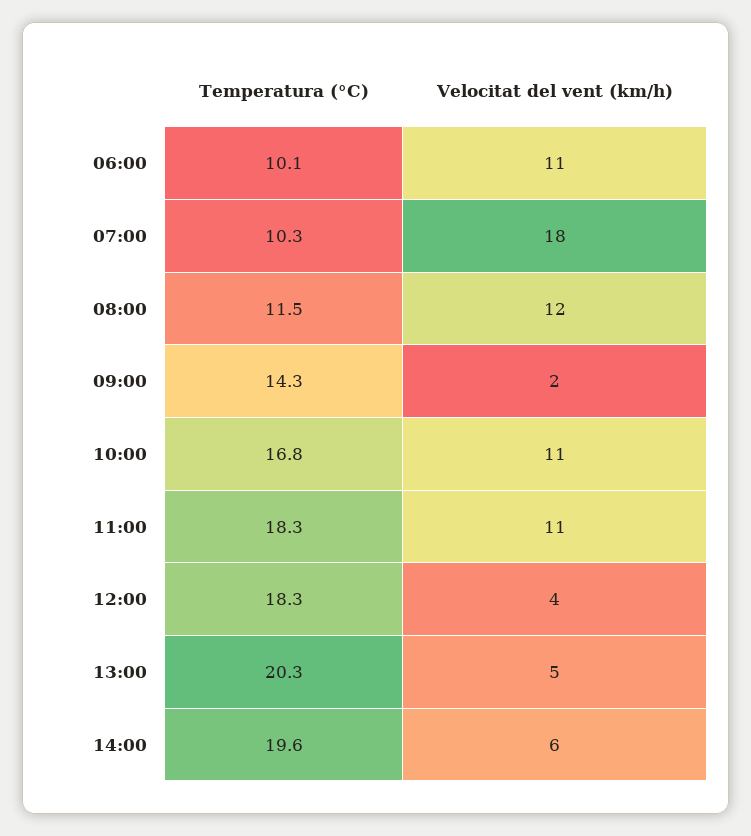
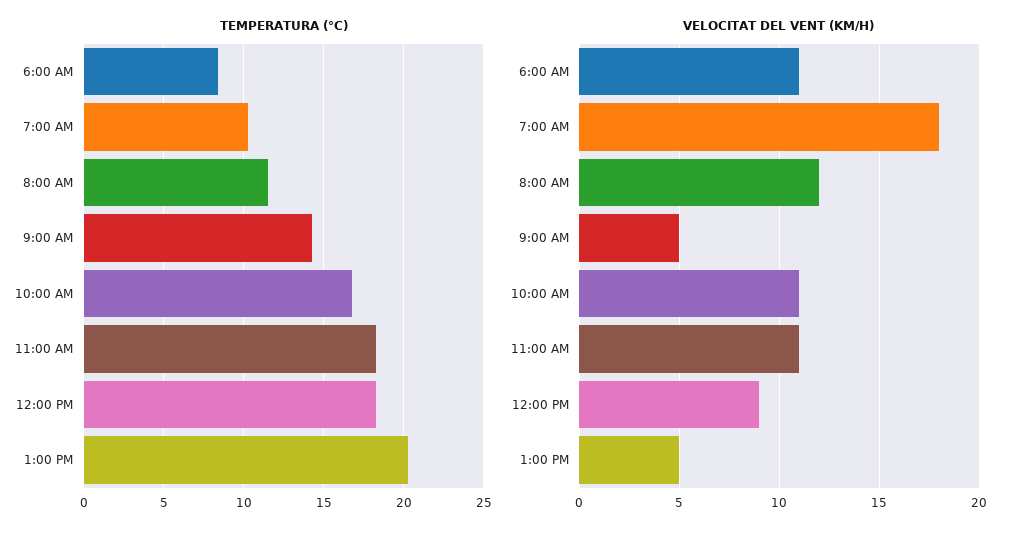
  {
    "Temperatura (°C)": {
-     "06:00": 10.1,
+     "06:00": 8.5,
      "07:00": 10.3,
      "08:00": 11.5,
      "09:00": 14.3,
      "10:00": 16.8,
      "11:00": 18.3,
      "12:00": 18.3,
-     "13:00": 20.3,
+     "13:00": 20.3
-     "14:00": 19.6
    },
    "Velocitat del vent (km/h)": {
      "06:00": 11,
      "07:00": 18,
      "08:00": 12,
-     "09:00": 2,
+     "09:00": 5,
      "10:00": 11,
      "11:00": 11,
-     "12:00": 4,
+     "12:00": 9,
-     "13:00": 5,
+     "13:00": 5
-     "14:00": 6
    }
  }

